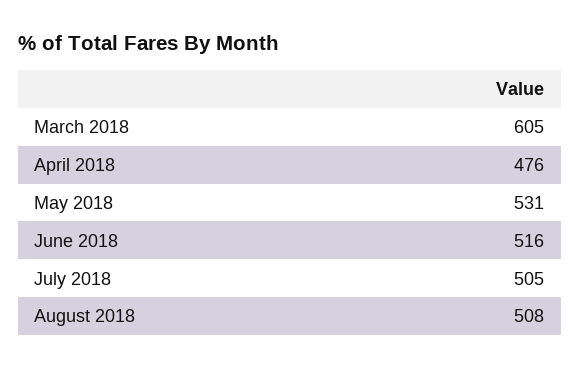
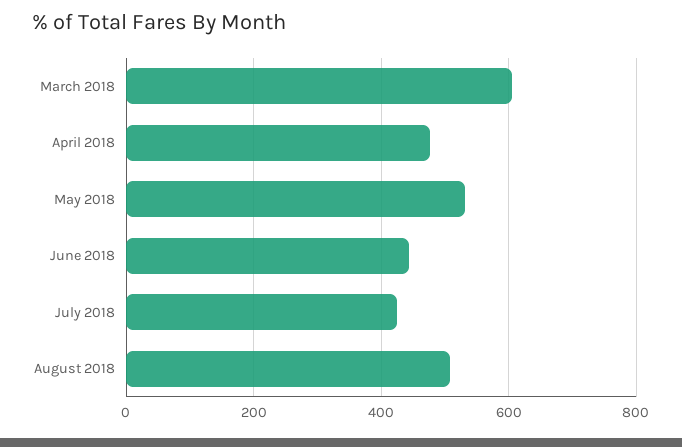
  {
    "March 2018": 605,
    "April 2018": 476,
    "May 2018": 531,
-   "June 2018": 516,
+   "June 2018": 440,
-   "July 2018": 505,
+   "July 2018": 420,
    "August 2018": 508
  }

